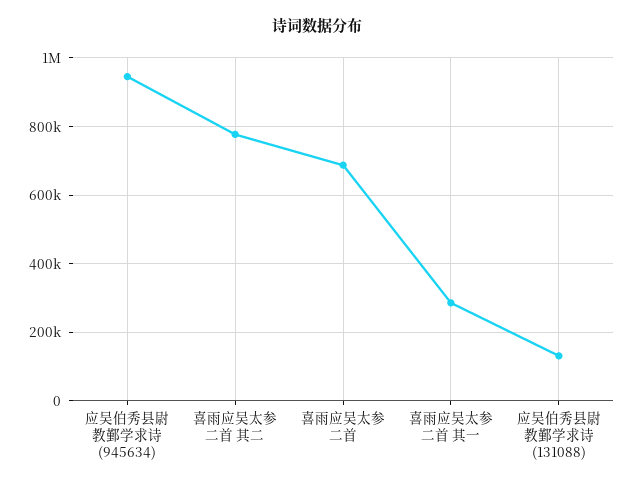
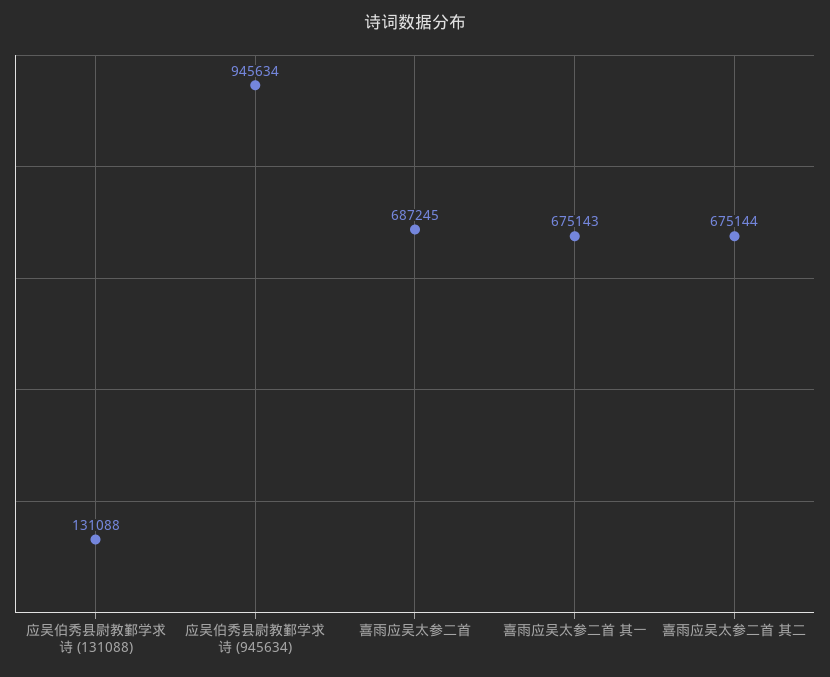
  {
    "应吴伯秀县尉教鄞学求诗 (945634)": 945634,
-   "喜雨应吴太参二首 其二": 780000,
+   "喜雨应吴太参二首 其二": 675144,
    "喜雨应吴太参二首": 687245,
-   "喜雨应吴太参二首 其一": 280000,
+   "喜雨应吴太参二首 其一": 675143,
    "应吴伯秀县尉教鄞学求诗 (131088)": 131088
  }

